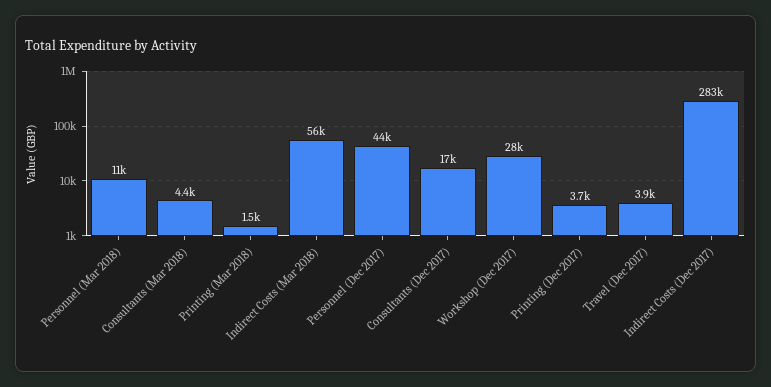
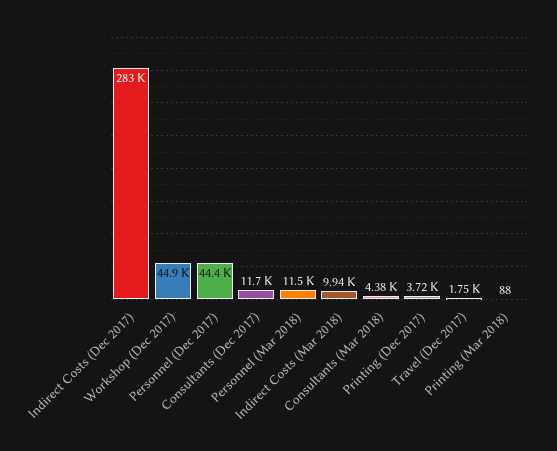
  {
    "Personnel (Mar 2018)": 11500,
    "Consultants (Mar 2018)": 4380,
-   "Printing (Mar 2018)": 1500,
+   "Printing (Mar 2018)": 88,
-   "Indirect Costs (Mar 2018)": 56000,
+   "Indirect Costs (Mar 2018)": 9940,
    "Personnel (Dec 2017)": 44400,
-   "Consultants (Dec 2017)": 17000,
+   "Consultants (Dec 2017)": 11700,
-   "Workshop (Dec 2017)": 28000,
+   "Workshop (Dec 2017)": 44900,
    "Printing (Dec 2017)": 3720,
-   "Travel (Dec 2017)": 3900,
+   "Travel (Dec 2017)": 1750,
    "Indirect Costs (Dec 2017)": 283000
  }

